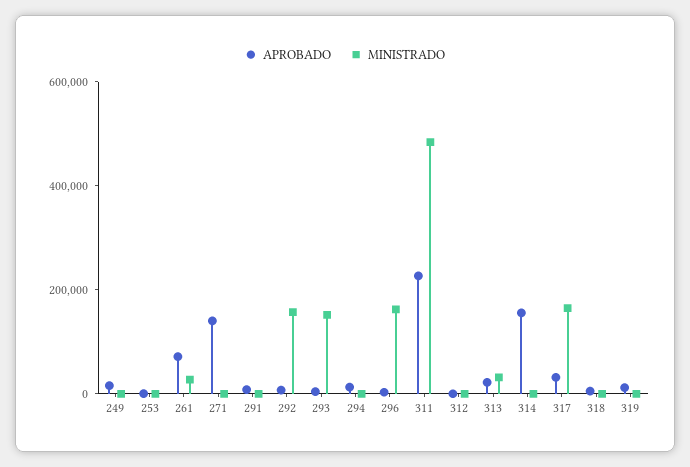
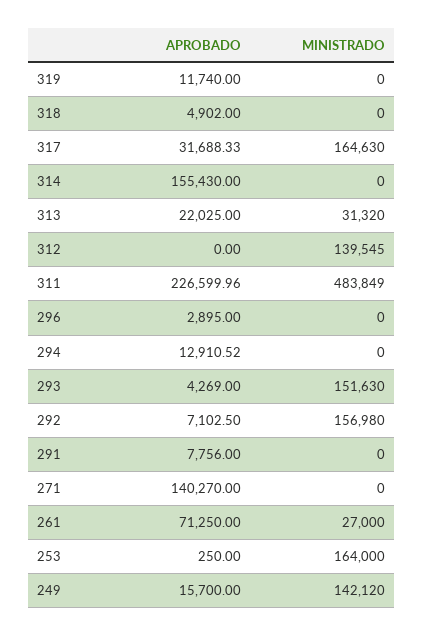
  {
    "APROBADO": {
      "249": 15700,
      "253": 250,
      "261": 71250,
      "271": 140270,
      "291": 7756,
      "292": 7102.5,
      "293": 4269,
      "294": 12910.52,
      "296": 2895,
      "311": 226599.96,
      "312": 0,
      "313": 22025,
      "314": 155430,
      "317": 31688.33,
      "318": 4902,
      "319": 11740
    },
    "MINISTRADO": {
-     "249": 0,
+     "249": 142120,
-     "253": 0,
+     "253": 164000,
      "261": 27000,
      "271": 0,
      "291": 0,
      "292": 156980,
      "293": 151630,
      "294": 0,
-     "296": 150000,
+     "296": 0,
      "311": 483849,
-     "312": 0,
+     "312": 139545,
      "313": 31320,
      "314": 0,
      "317": 164630,
      "318": 0,
      "319": 0
    }
  }

